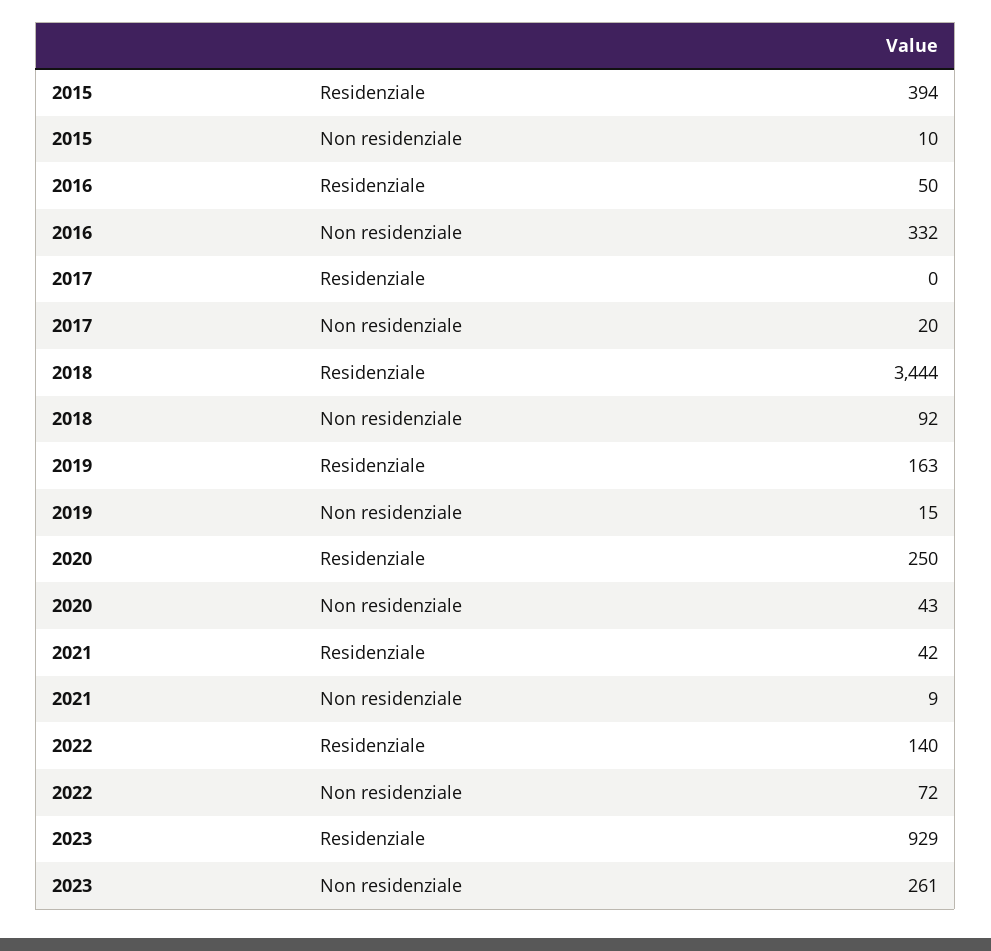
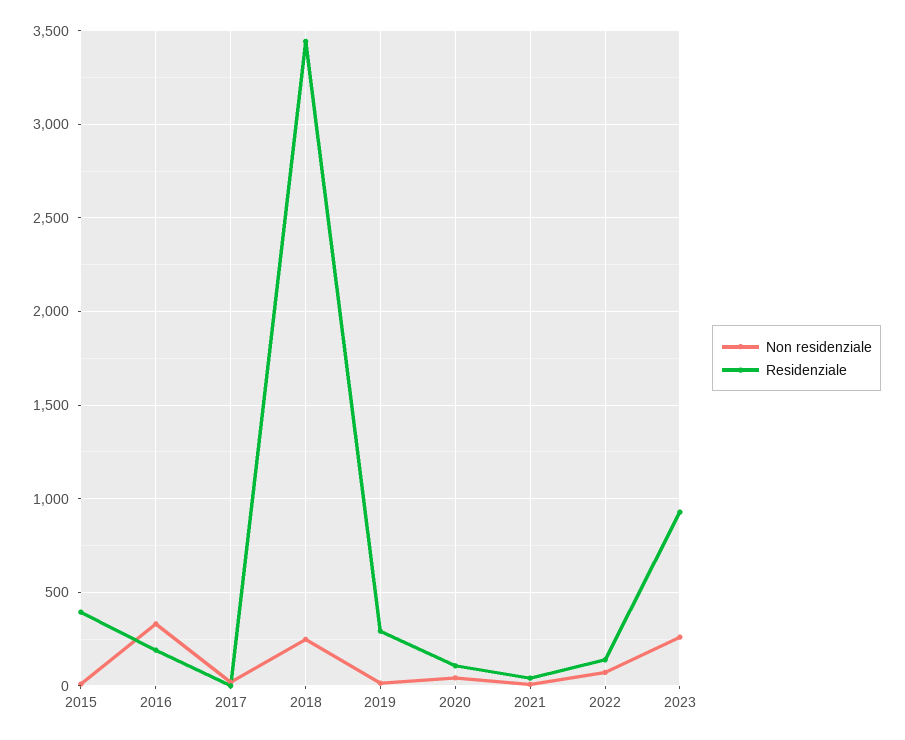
  {
    "Residenziale": {
      "2015": 394,
-     "2016": 50,
+     "2016": 200,
      "2017": 0,
      "2018": 3444,
-     "2019": 163,
+     "2019": 300,
-     "2020": 250,
+     "2020": 100,
      "2021": 42,
      "2022": 140,
      "2023": 929
    },
    "Non residenziale": {
      "2015": 10,
      "2016": 332,
      "2017": 20,
-     "2018": 92,
+     "2018": 250,
      "2019": 15,
      "2020": 43,
      "2021": 9,
      "2022": 72,
      "2023": 261
    }
  }

